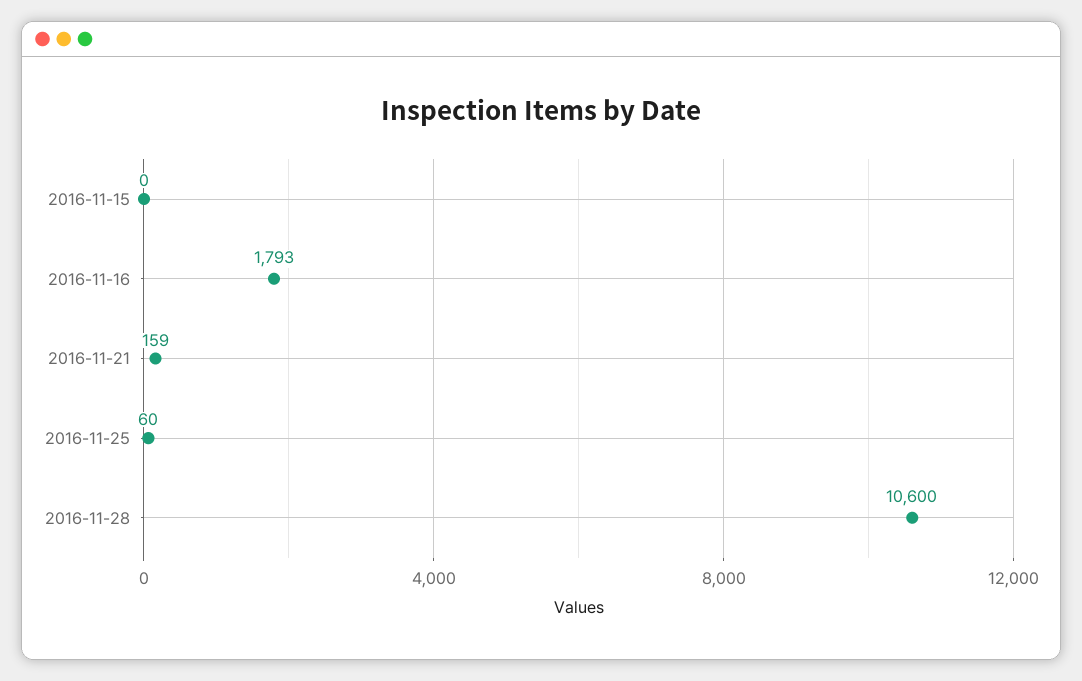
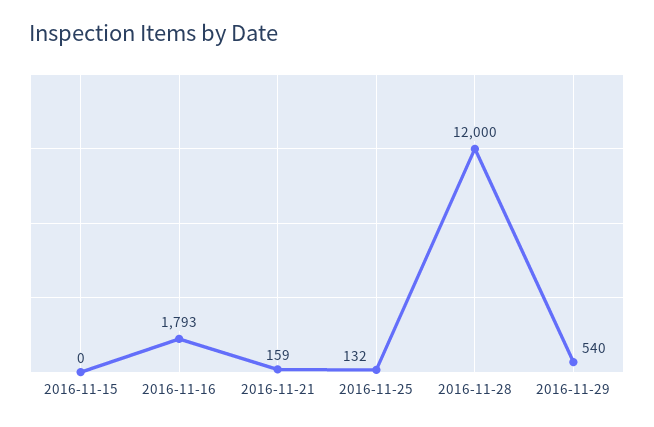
  {
    "2016-11-15": 0,
    "2016-11-16": 1793,
    "2016-11-21": 159,
-   "2016-11-25": 60,
+   "2016-11-25": 132,
-   "2016-11-28": 10600
+   "2016-11-28": 12000,
+   "2016-11-29": 540
  }

